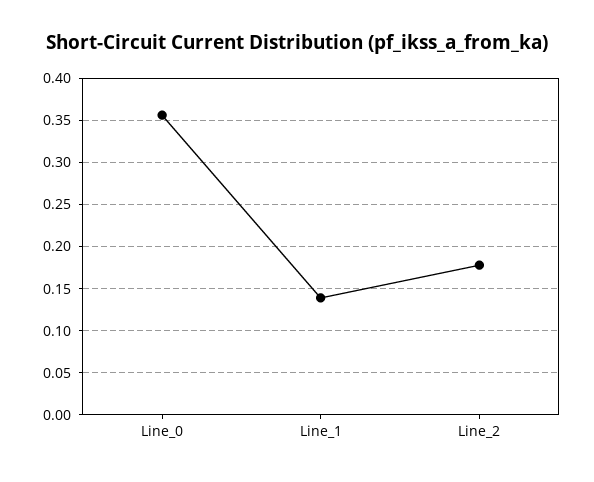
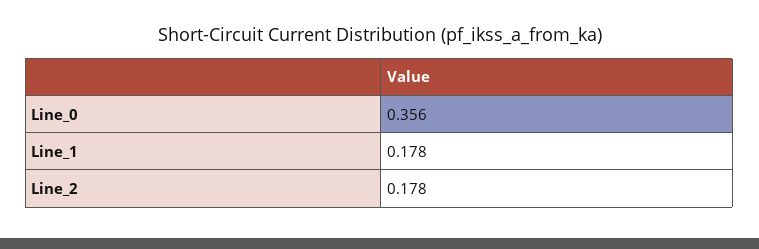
  {
    "Line_0": 0.356,
-   "Line_1": 0.14,
+   "Line_1": 0.178,
    "Line_2": 0.178
  }

